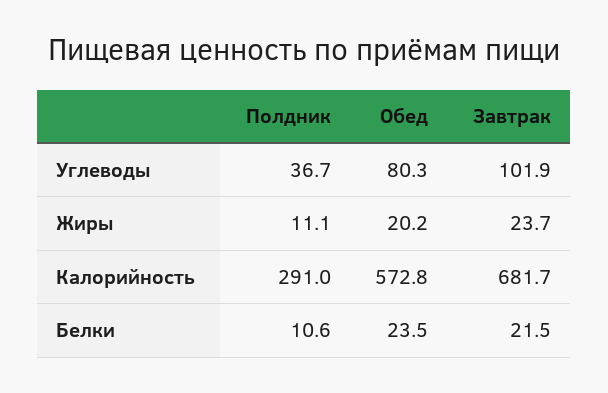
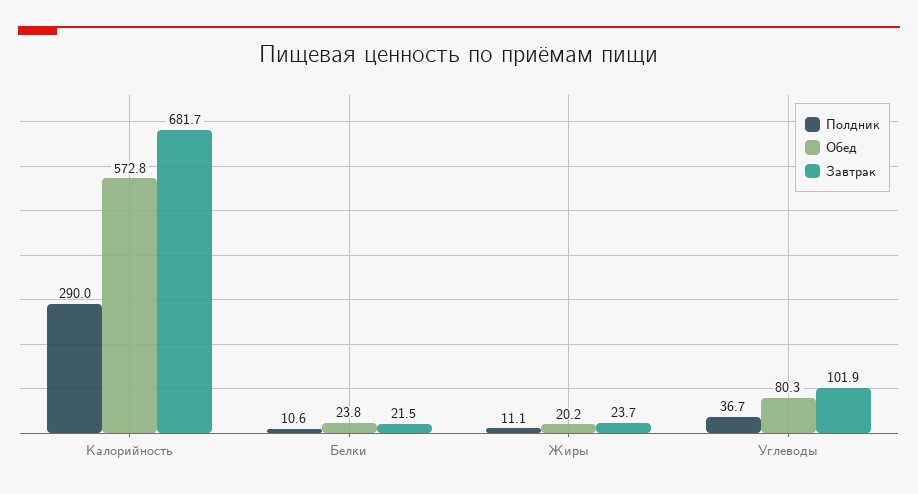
  {
    "Полдник": {
      "Углеводы": 36.7,
      "Жиры": 11.1,
-     "Калорийность": 291,
+     "Калорийность": 290,
      "Белки": 10.6
    },
    "Обед": {
      "Углеводы": 80.3,
      "Жиры": 20.2,
      "Калорийность": 572.8,
-     "Белки": 23.5
+     "Белки": 23.8
    },
    "Завтрак": {
      "Углеводы": 101.9,
      "Жиры": 23.7,
      "Калорийность": 681.7,
      "Белки": 21.5
    }
  }

